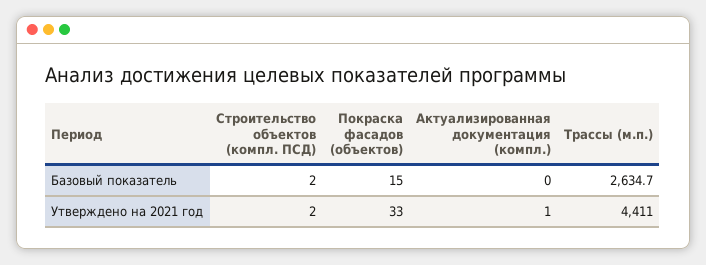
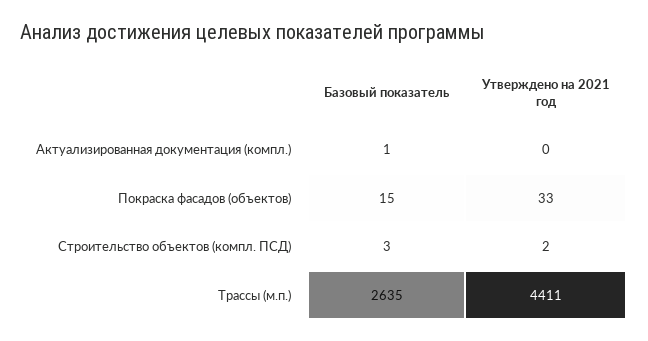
  {
    "Строительство объектов (компл. ПСД)": {
-     "Базовый показатель": 2,
+     "Базовый показатель": 3,
      "Утверждено на 2021 год": 2
    },
    "Покраска фасадов (объектов)": {
      "Базовый показатель": 15,
      "Утверждено на 2021 год": 33
    },
    "Актуализированная документация (компл.)": {
-     "Базовый показатель": 0,
+     "Базовый показатель": 1,
-     "Утверждено на 2021 год": 1
+     "Утверждено на 2021 год": 0
    },
    "Трассы (м.п.)": {
      "Базовый показатель": 2634.7,
      "Утверждено на 2021 год": 4411
    }
  }

